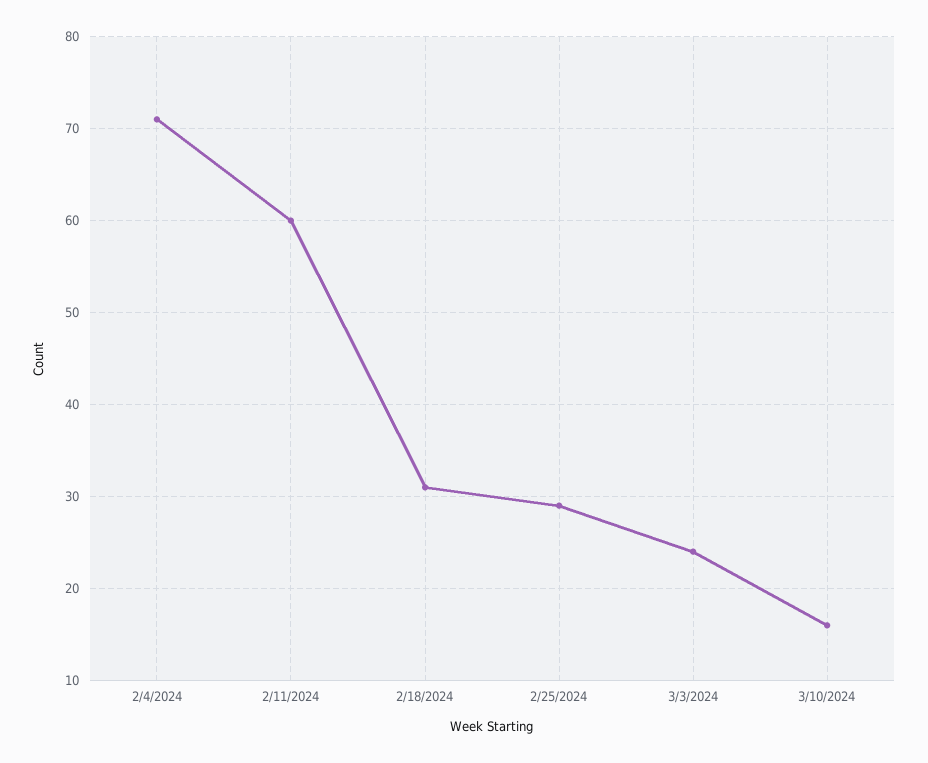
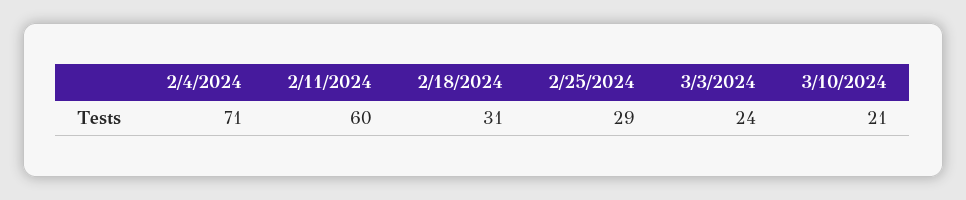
  {
    "2/4/2024": 71,
    "2/11/2024": 60,
    "2/18/2024": 31,
    "2/25/2024": 29,
    "3/3/2024": 24,
-   "3/10/2024": 16
+   "3/10/2024": 21
  }

